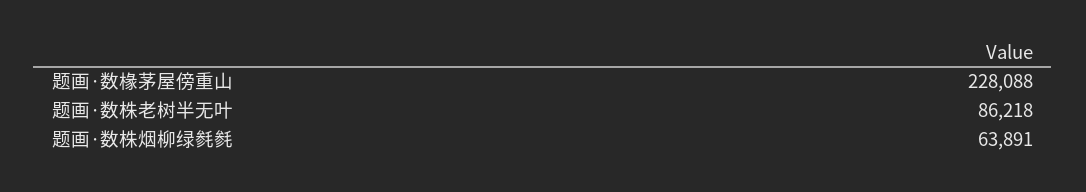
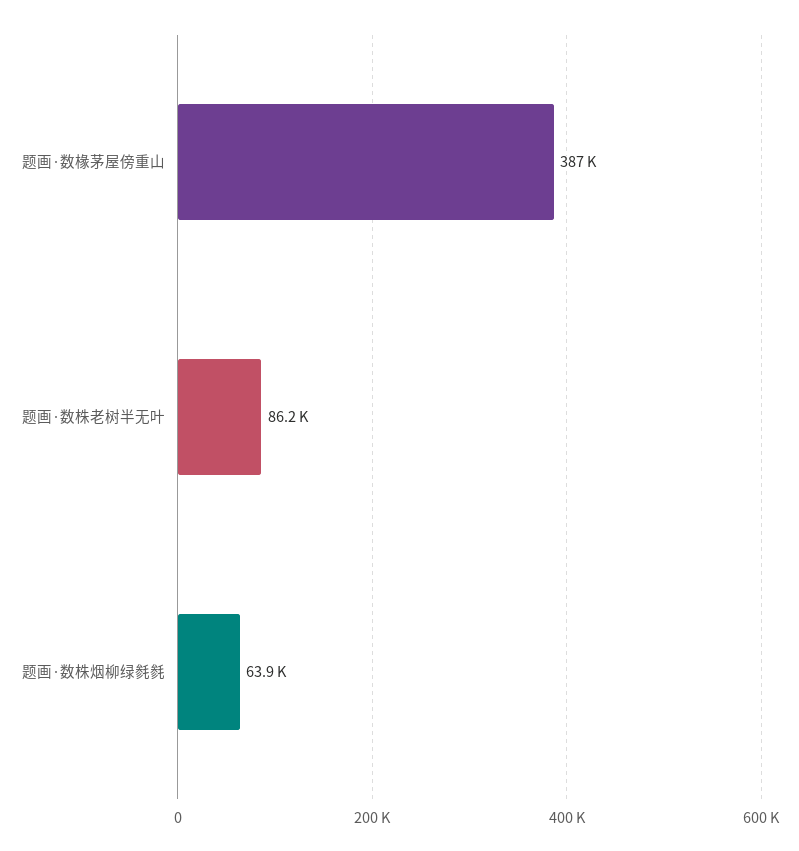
  {
-   "题画·数椽茅屋傍重山": 228088,
+   "题画·数椽茅屋傍重山": 387000,
    "题画·数株老树半无叶": 86218,
    "题画·数株烟柳绿毵毵": 63891
  }

